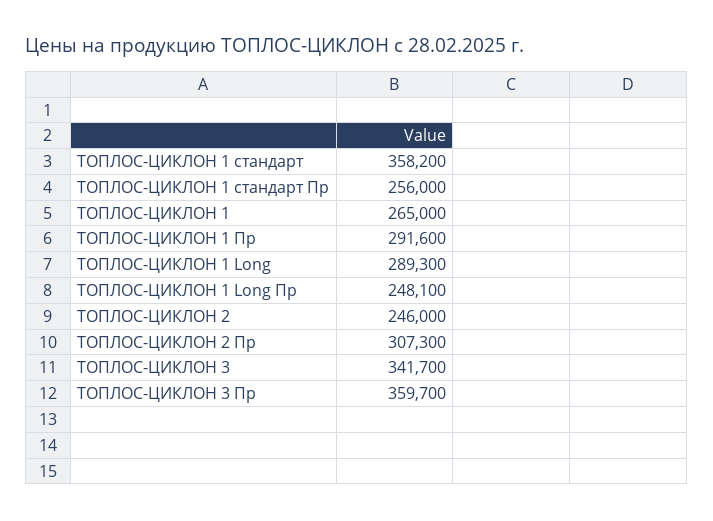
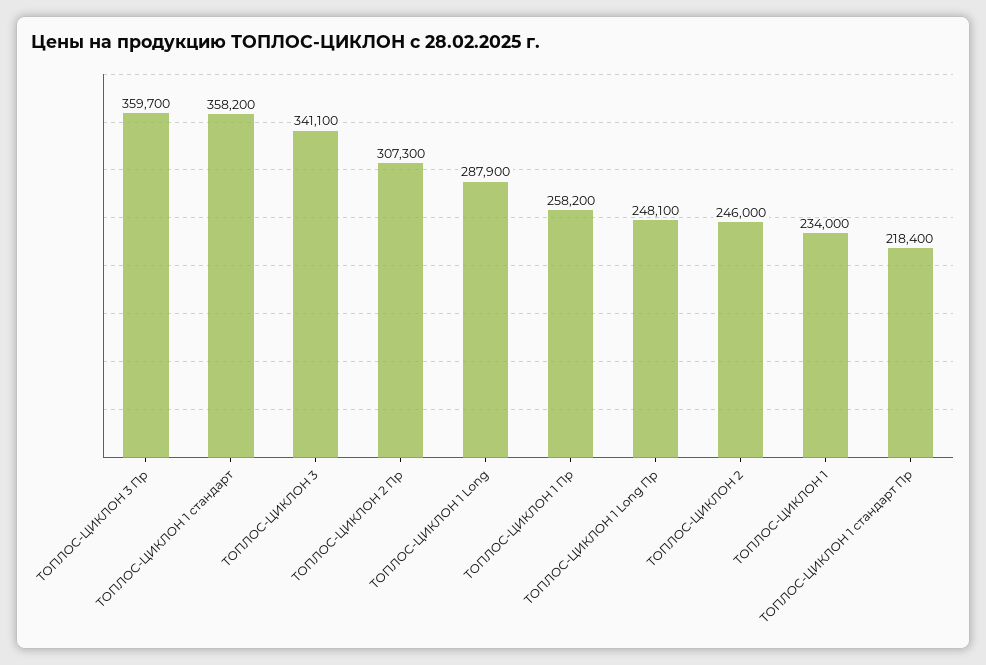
  {
    "ТОПЛОС-ЦИКЛОН 1 стандарт": 358200,
-   "ТОПЛОС-ЦИКЛОН 1 стандарт Пр": 256000,
+   "ТОПЛОС-ЦИКЛОН 1 стандарт Пр": 218400,
-   "ТОПЛОС-ЦИКЛОН 1": 265000,
+   "ТОПЛОС-ЦИКЛОН 1": 234000,
-   "ТОПЛОС-ЦИКЛОН 1 Пр": 291600,
+   "ТОПЛОС-ЦИКЛОН 1 Пр": 258200,
-   "ТОПЛОС-ЦИКЛОН 1 Long": 289300,
+   "ТОПЛОС-ЦИКЛОН 1 Long": 287900,
    "ТОПЛОС-ЦИКЛОН 1 Long Пр": 248100,
    "ТОПЛОС-ЦИКЛОН 2": 246000,
    "ТОПЛОС-ЦИКЛОН 2 Пр": 307300,
-   "ТОПЛОС-ЦИКЛОН 3": 341700,
+   "ТОПЛОС-ЦИКЛОН 3": 341100,
    "ТОПЛОС-ЦИКЛОН 3 Пр": 359700
  }

